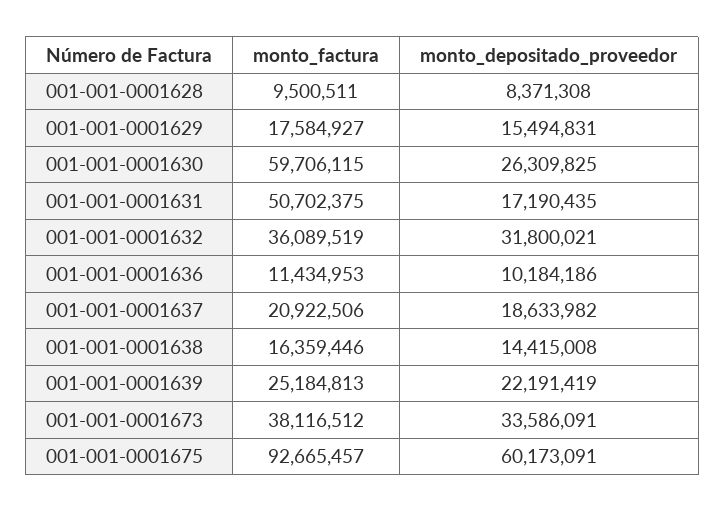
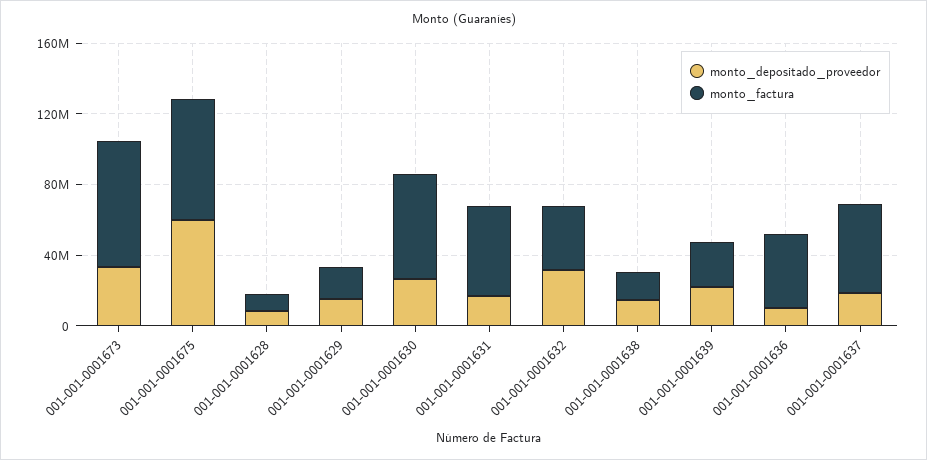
  {
    "monto_factura": {
      "001-001-0001628": 9500511,
      "001-001-0001629": 17584927,
      "001-001-0001630": 59706115,
      "001-001-0001631": 50702375,
      "001-001-0001632": 36089519,
-     "001-001-0001636": 11434953,
+     "001-001-0001636": 40000000,
-     "001-001-0001637": 20922506,
+     "001-001-0001637": 50000000,
      "001-001-0001638": 16359446,
      "001-001-0001639": 25184813,
-     "001-001-0001673": 38116512,
+     "001-001-0001673": 70000000,
-     "001-001-0001675": 92665457
+     "001-001-0001675": 70000000
    },
    "monto_depositado_proveedor": {
      "001-001-0001628": 8371308,
      "001-001-0001629": 15494831,
      "001-001-0001630": 26309825,
      "001-001-0001631": 17190435,
      "001-001-0001632": 31800021,
      "001-001-0001636": 10184186,
      "001-001-0001637": 18633982,
      "001-001-0001638": 14415008,
      "001-001-0001639": 22191419,
      "001-001-0001673": 33586091,
      "001-001-0001675": 60173091
    }
  }

